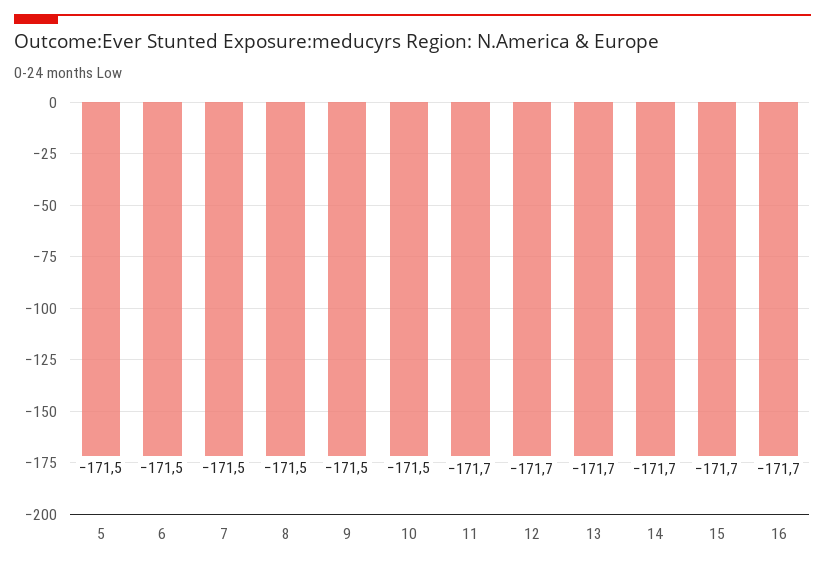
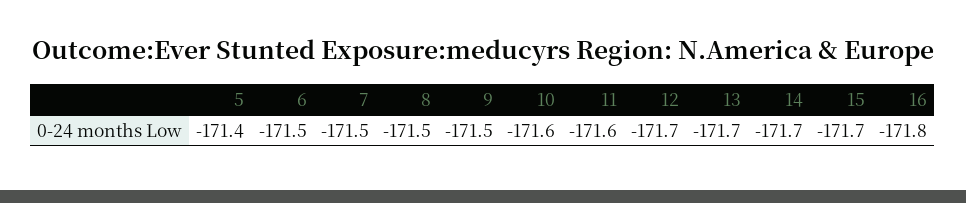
  {
-   "5": -171.5,
+   "5": -171.4,
    "6": -171.5,
    "7": -171.5,
    "8": -171.5,
    "9": -171.5,
-   "10": -171.5,
+   "10": -171.6,
-   "11": -171.7,
+   "11": -171.6,
    "12": -171.7,
    "13": -171.7,
    "14": -171.7,
    "15": -171.7,
-   "16": -171.7
+   "16": -171.8
  }

